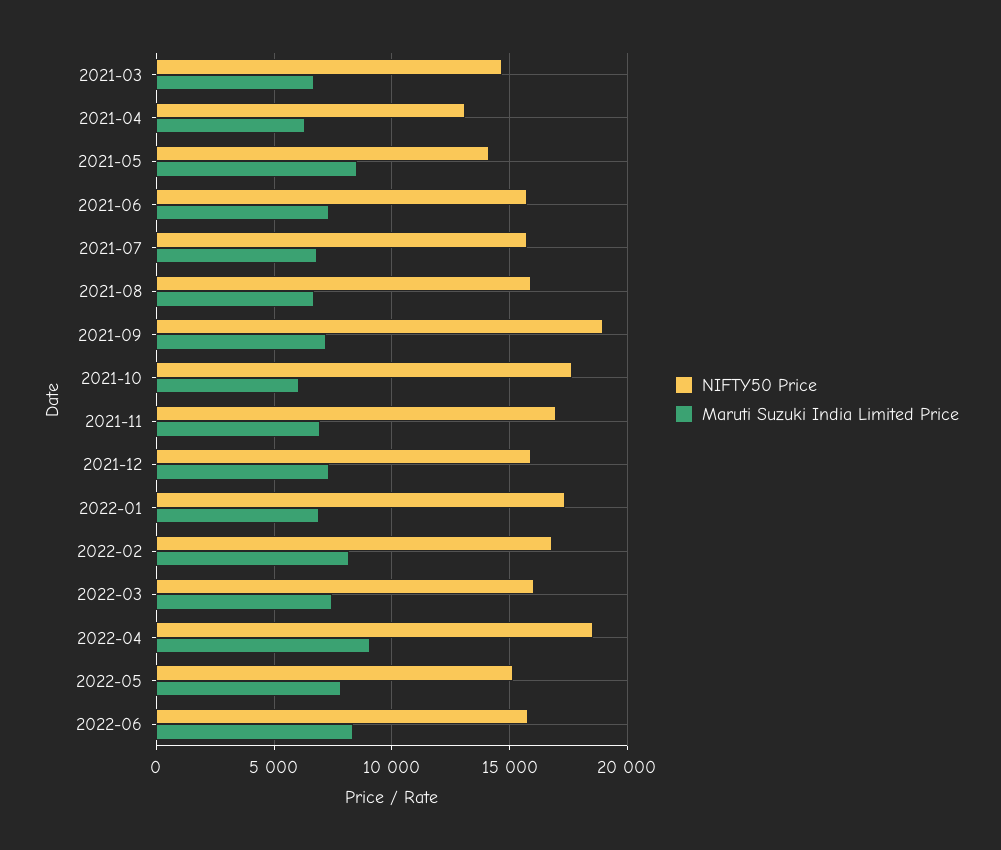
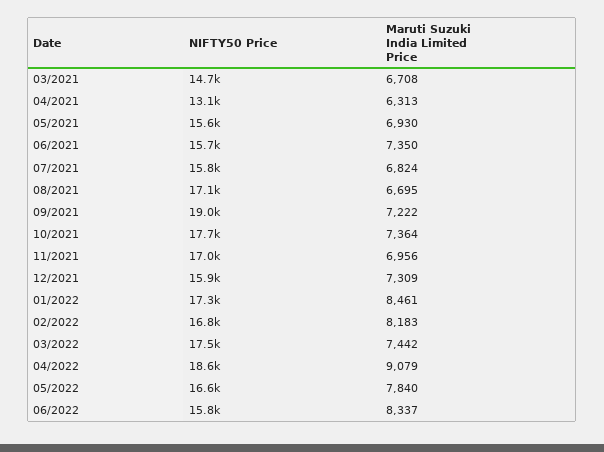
  {
    "NIFTY50 Price": {
      "2021-03": 14700,
      "2021-04": 13100,
-     "2021-05": 14000,
+     "2021-05": 15600,
      "2021-06": 15700,
      "2021-07": 15800,
-     "2021-08": 16000,
+     "2021-08": 17100,
      "2021-09": 19000,
      "2021-10": 17700,
      "2021-11": 17000,
      "2021-12": 15900,
      "2022-01": 17300,
      "2022-02": 16800,
-     "2022-03": 16000,
+     "2022-03": 17500,
      "2022-04": 18600,
-     "2022-05": 15000,
+     "2022-05": 16600,
      "2022-06": 15800
    },
    "Maruti Suzuki India Limited Price": {
      "2021-03": 6708,
      "2021-04": 6313,
-     "2021-05": 8500,
+     "2021-05": 6930,
      "2021-06": 7350,
      "2021-07": 6824,
      "2021-08": 6695,
      "2021-09": 7222,
-     "2021-10": 6000,
+     "2021-10": 7364,
      "2021-11": 6956,
      "2021-12": 7309,
-     "2022-01": 7000,
+     "2022-01": 8461,
      "2022-02": 8183,
      "2022-03": 7442,
      "2022-04": 9079,
      "2022-05": 7840,
      "2022-06": 8337
    }
  }

